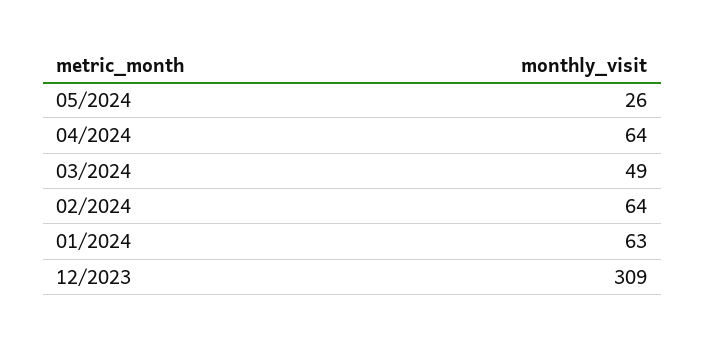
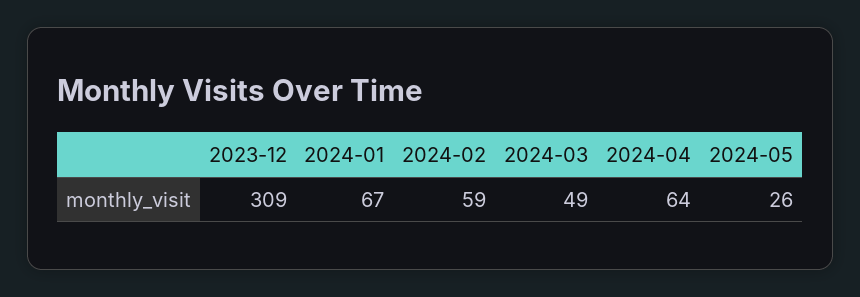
  {
    "05/2024": 26,
    "04/2024": 64,
    "03/2024": 49,
-   "02/2024": 64,
+   "02/2024": 59,
-   "01/2024": 63,
+   "01/2024": 67,
    "12/2023": 309
  }

